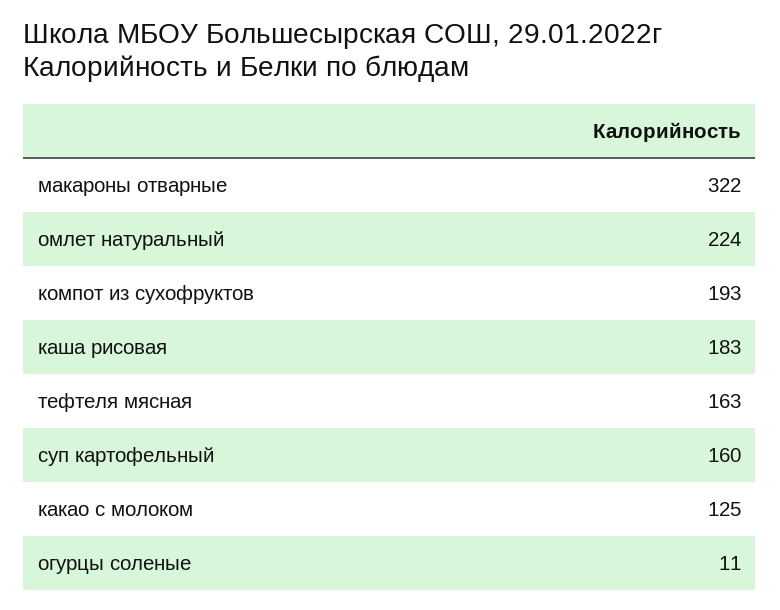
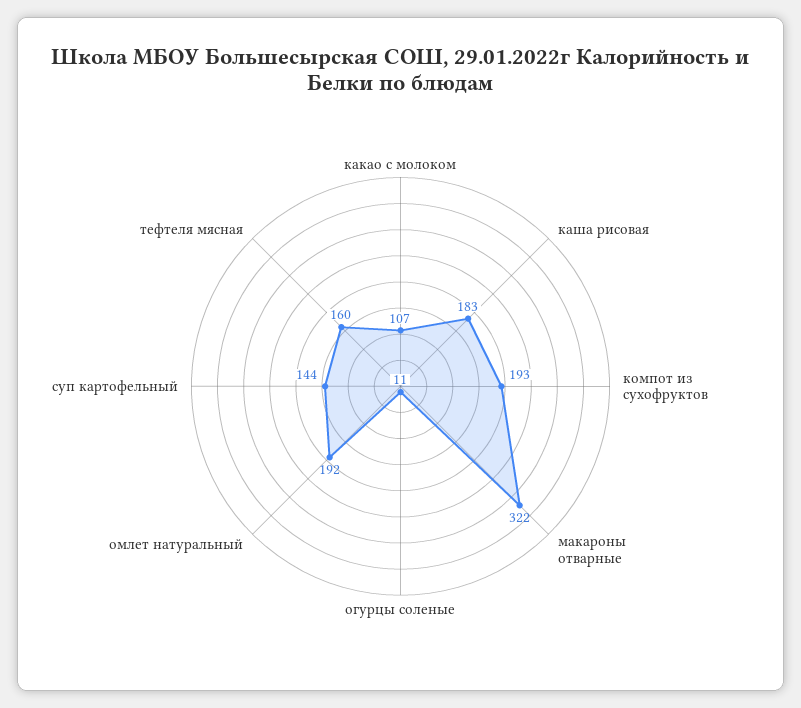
  {
    "макароны отварные": 322,
-   "омлет натуральный": 224,
+   "омлет натуральный": 192,
    "компот из сухофруктов": 193,
    "каша рисовая": 183,
-   "тефтеля мясная": 163,
+   "тефтеля мясная": 160,
-   "суп картофельный": 160,
+   "суп картофельный": 144,
-   "какао с молоком": 125,
+   "какао с молоком": 107,
    "огурцы соленые": 11
  }

